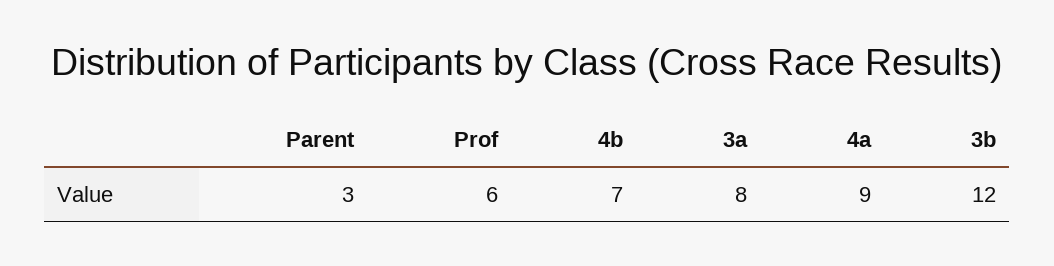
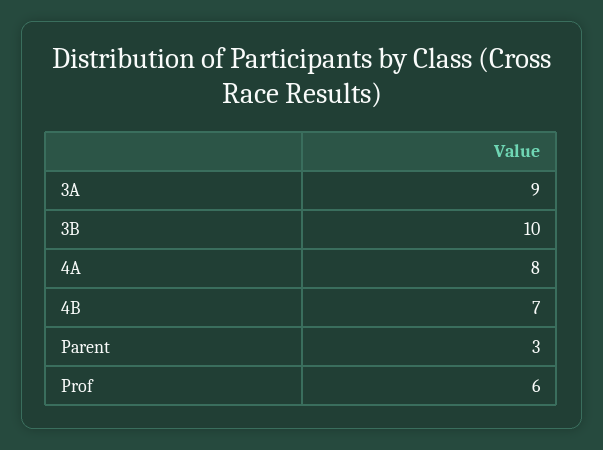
  {
    "Parent": 3,
    "Prof": 6,
    "4b": 7,
-   "3a": 8,
+   "3a": 9,
-   "4a": 9,
+   "4a": 8,
-   "3b": 12
+   "3b": 10
  }

